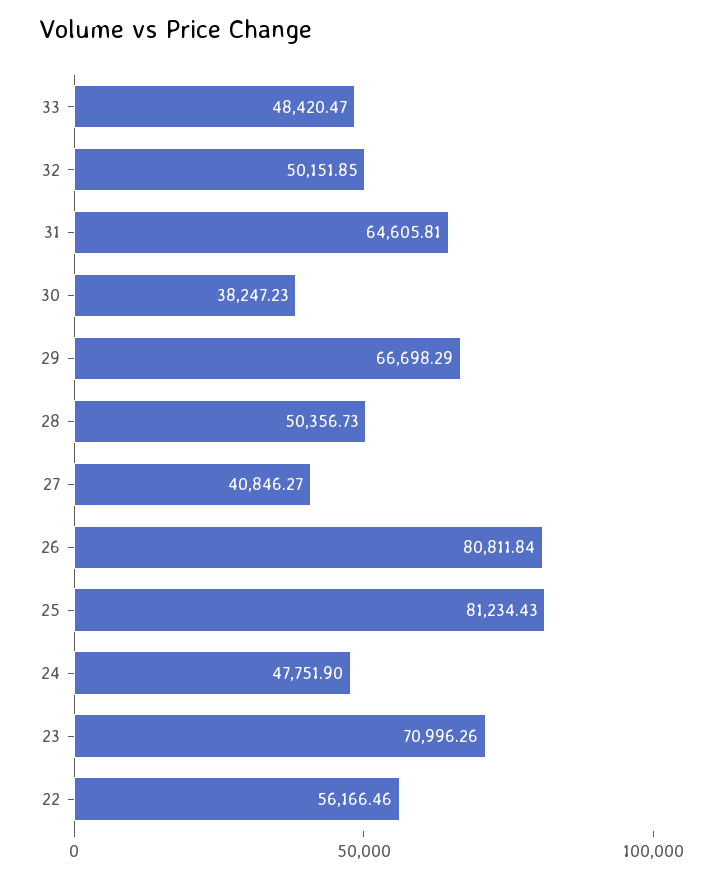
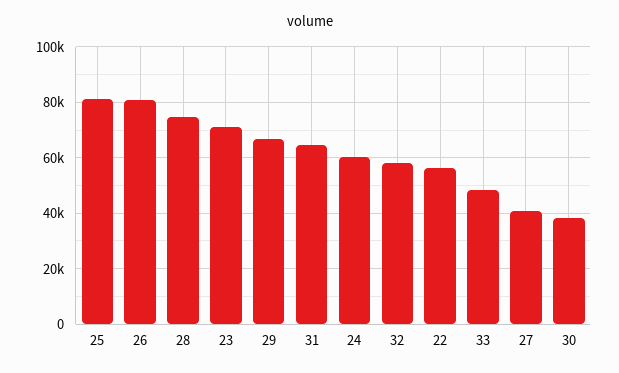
  {
    "33": 48420.47,
-   "32": 50151.85,
+   "32": 57500,
    "31": 64605.81,
    "30": 38247.23,
    "29": 66698.29,
-   "28": 50356.73,
+   "28": 75000,
    "27": 40846.27,
    "26": 80811.84,
    "25": 81234.43,
-   "24": 47751.9,
+   "24": 60000,
    "23": 70996.26,
    "22": 56166.46
  }

